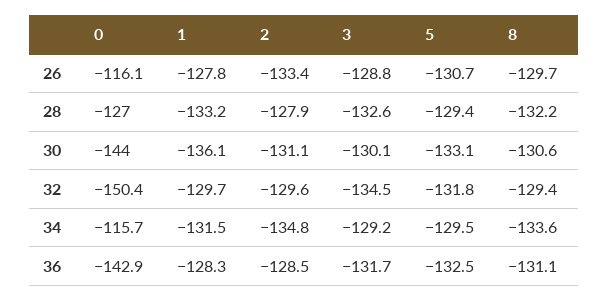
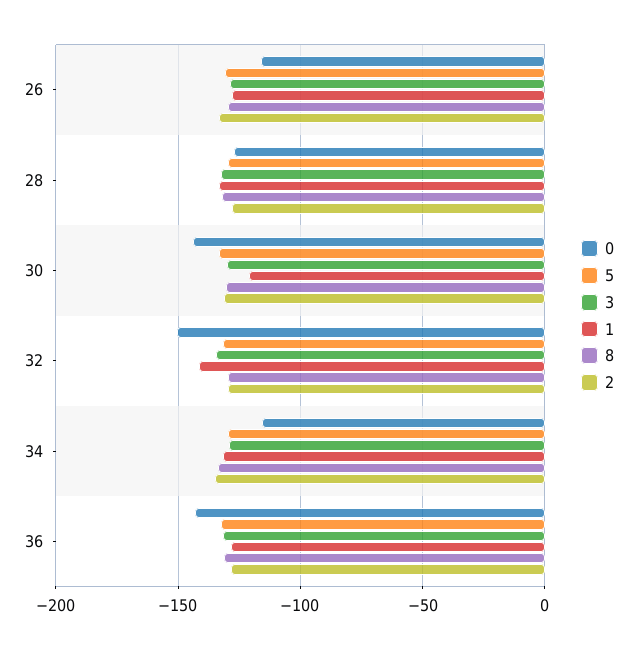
  {
    "0": {
      "26": -116.1,
      "28": -127,
      "30": -144,
      "32": -150.4,
      "34": -115.7,
      "36": -142.9
    },
    "1": {
      "26": -127.8,
      "28": -133.2,
-     "30": -136.1,
+     "30": -120,
-     "32": -129.7,
+     "32": -140,
      "34": -131.5,
      "36": -128.3
    },
    "2": {
      "26": -133.4,
      "28": -127.9,
      "30": -131.1,
      "32": -129.6,
      "34": -134.8,
      "36": -128.5
    },
    "3": {
      "26": -128.8,
      "28": -132.6,
      "30": -130.1,
      "32": -134.5,
      "34": -129.2,
      "36": -131.7
    },
    "5": {
      "26": -130.7,
      "28": -129.4,
      "30": -133.1,
      "32": -131.8,
      "34": -129.5,
      "36": -132.5
    },
    "8": {
      "26": -129.7,
      "28": -132.2,
      "30": -130.6,
      "32": -129.4,
      "34": -133.6,
      "36": -131.1
    }
  }

